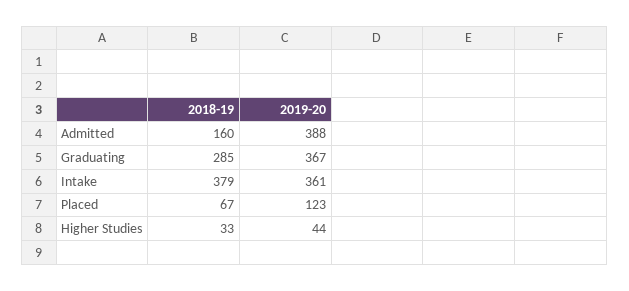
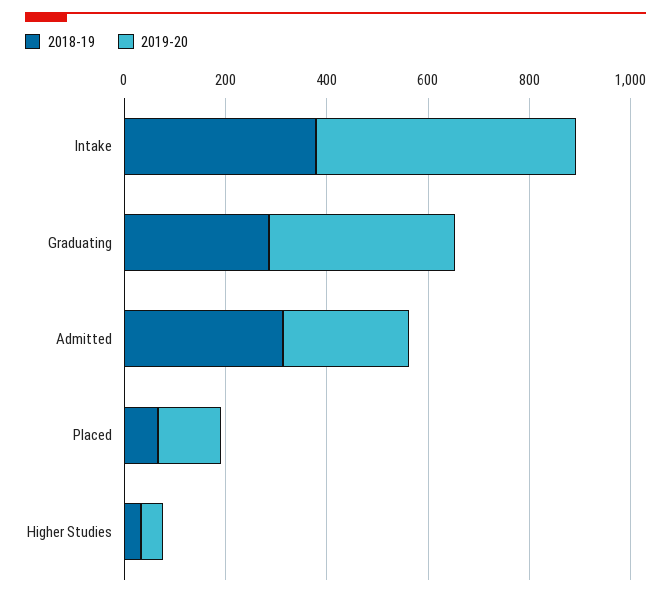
  {
    "2018-19": {
-     "Admitted": 160,
+     "Admitted": 300,
      "Graduating": 285,
      "Intake": 379,
      "Placed": 67,
      "Higher Studies": 33
    },
    "2019-20": {
-     "Admitted": 388,
+     "Admitted": 250,
      "Graduating": 367,
-     "Intake": 361,
+     "Intake": 500,
      "Placed": 123,
      "Higher Studies": 44
    }
  }

